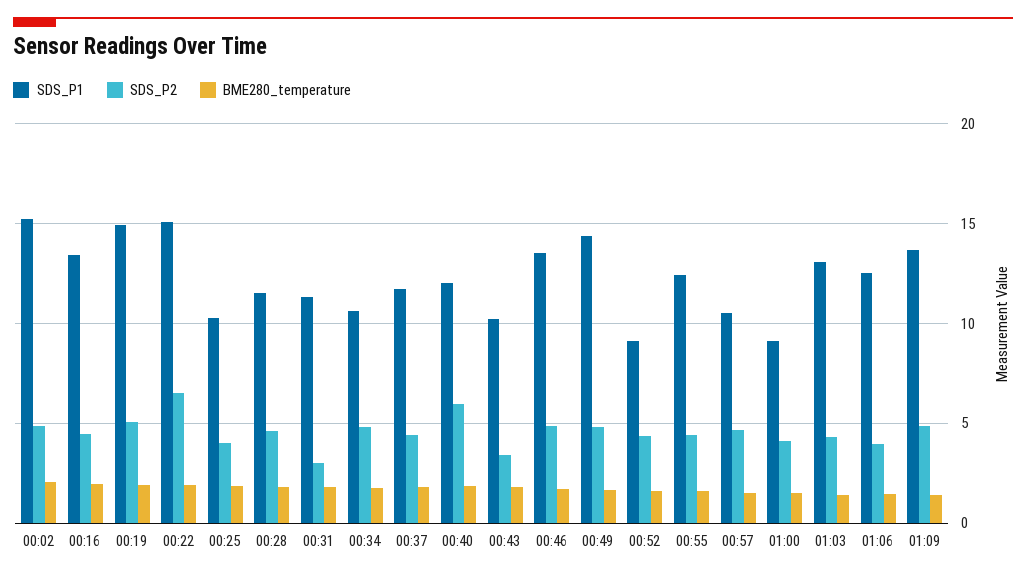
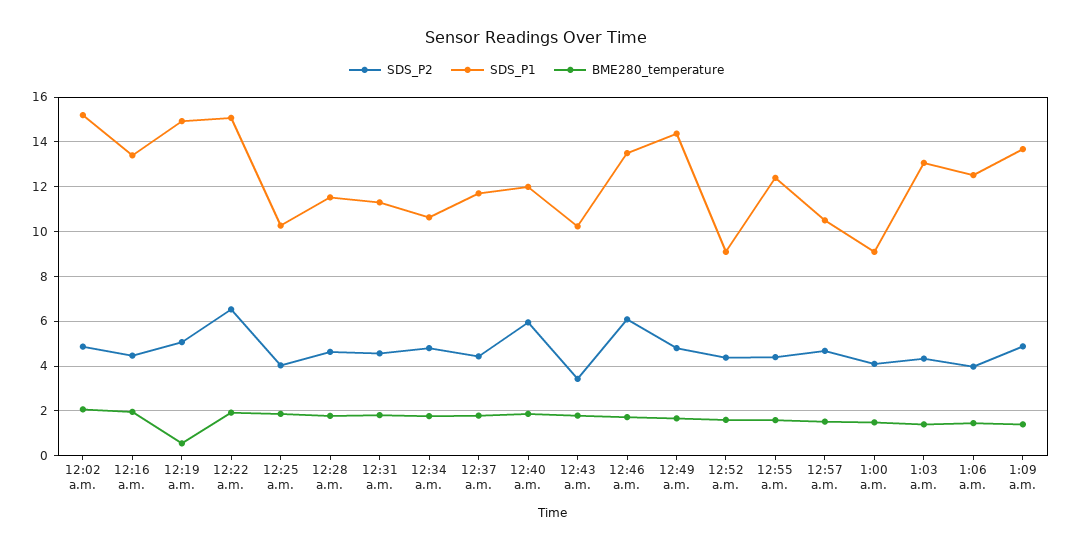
  {
    "SDS_P1": {
      "00:02": 15,
      "00:16": 13.5,
      "00:19": 15,
      "00:22": 15,
      "00:25": 10.5,
      "00:28": 11.5,
      "00:31": 11.5,
      "00:34": 10.5,
      "00:37": 11.5,
      "00:40": 12,
      "00:43": 10,
      "00:46": 13.5,
      "00:49": 14.5,
      "00:52": 9,
      "00:55": 12.5,
      "00:57": 10.5,
      "01:00": 9,
      "01:03": 13,
      "01:06": 12.5,
      "01:09": 13.5
    },
    "SDS_P2": {
      "00:02": 5,
      "00:16": 4.5,
      "00:19": 5,
      "00:22": 6.5,
      "00:25": 4,
      "00:28": 4.5,
-     "00:31": 3,
+     "00:31": 4.5,
      "00:34": 5,
      "00:37": 4.5,
      "00:40": 6,
      "00:43": 3.5,
-     "00:46": 5,
+     "00:46": 6,
      "00:49": 5,
      "00:52": 4.5,
      "00:55": 4.5,
      "00:57": 4.5,
      "01:00": 4,
      "01:03": 4.5,
      "01:06": 4,
      "01:09": 5
    },
    "BME280_temperature": {
      "00:02": 2,
      "00:16": 2,
-     "00:19": 2,
+     "00:19": 0.5,
      "00:22": 2,
      "00:25": 2,
      "00:28": 2,
      "00:31": 2,
      "00:34": 2,
      "00:37": 2,
      "00:40": 2,
      "00:43": 2,
      "00:46": 1.5,
      "00:49": 1.5,
      "00:52": 1.5,
      "00:55": 1.5,
      "00:57": 1.5,
      "01:00": 1.5,
      "01:03": 1.5,
      "01:06": 1.5,
      "01:09": 1.5
    }
  }

